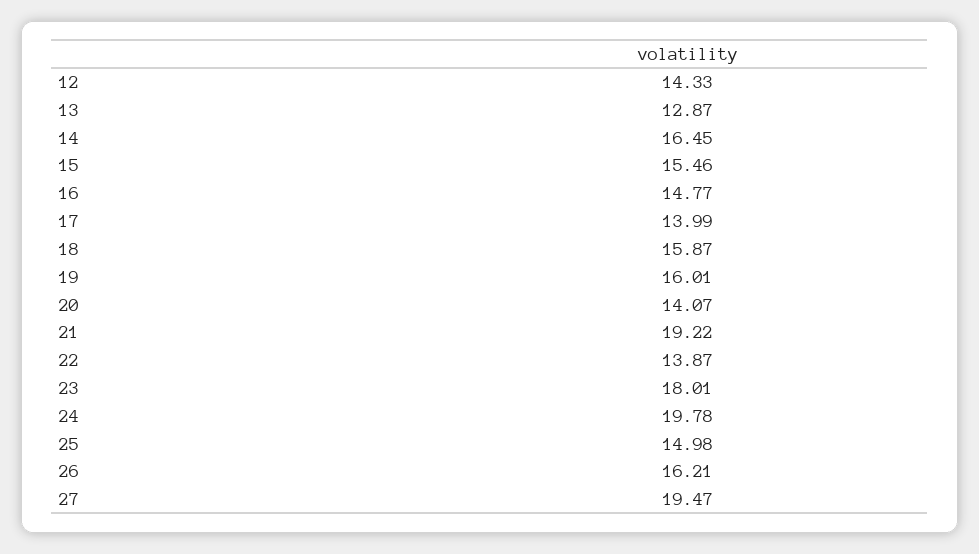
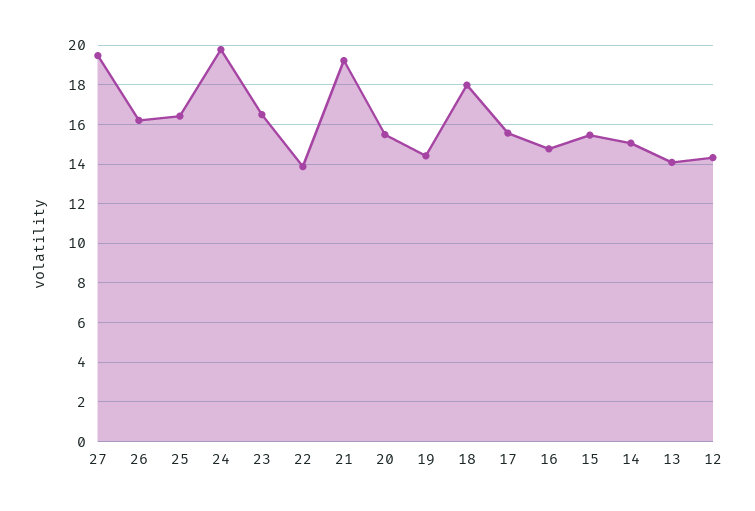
  {
    "12": 14.33,
-   "13": 12.87,
+   "13": 14,
-   "14": 16.45,
+   "14": 15,
    "15": 15.46,
    "16": 14.77,
-   "17": 13.99,
+   "17": 15.5,
-   "18": 15.87,
+   "18": 18,
-   "19": 16.01,
+   "19": 14.5,
-   "20": 14.07,
+   "20": 15.5,
    "21": 19.22,
    "22": 13.87,
-   "23": 18.01,
+   "23": 16.5,
    "24": 19.78,
-   "25": 14.98,
+   "25": 16.5,
    "26": 16.21,
    "27": 19.47
  }

